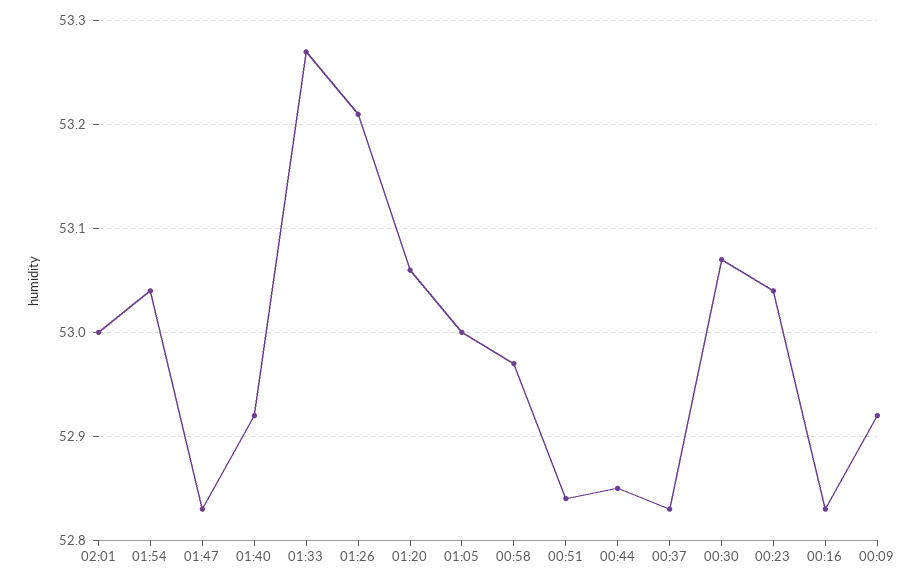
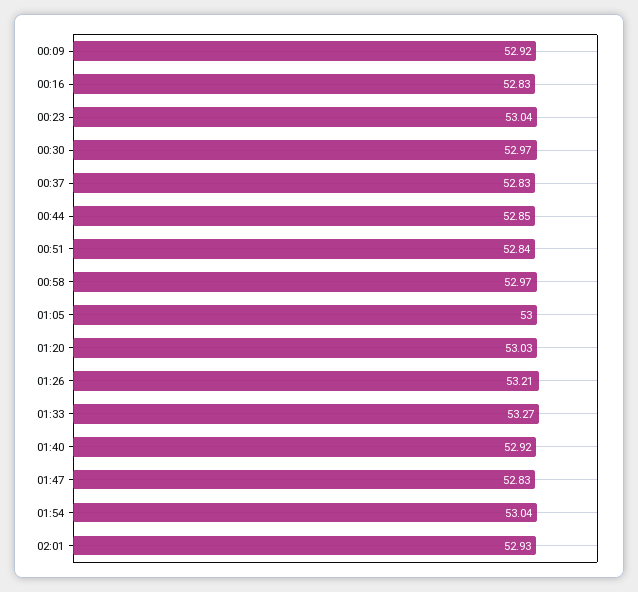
  {
-   "02:01": 53,
+   "02:01": 52.93,
    "01:54": 53.04,
    "01:47": 52.83,
    "01:40": 52.92,
    "01:33": 53.27,
    "01:26": 53.21,
-   "01:20": 53.06,
+   "01:20": 53.03,
    "01:05": 53,
    "00:58": 52.97,
    "00:51": 52.84,
    "00:44": 52.85,
    "00:37": 52.83,
-   "00:30": 53.07,
+   "00:30": 52.97,
    "00:23": 53.04,
    "00:16": 52.83,
    "00:09": 52.92
  }

